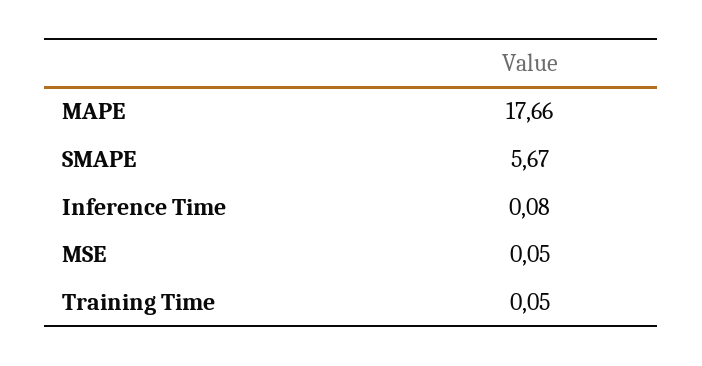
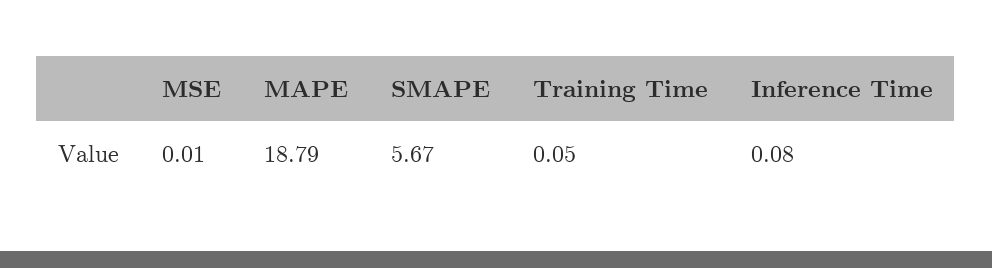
  {
-   "MAPE": 17.66,
+   "MAPE": 18.79,
    "SMAPE": 5.67,
    "Inference Time": 0.08,
-   "MSE": 0.05,
+   "MSE": 0.01,
    "Training Time": 0.05
  }

